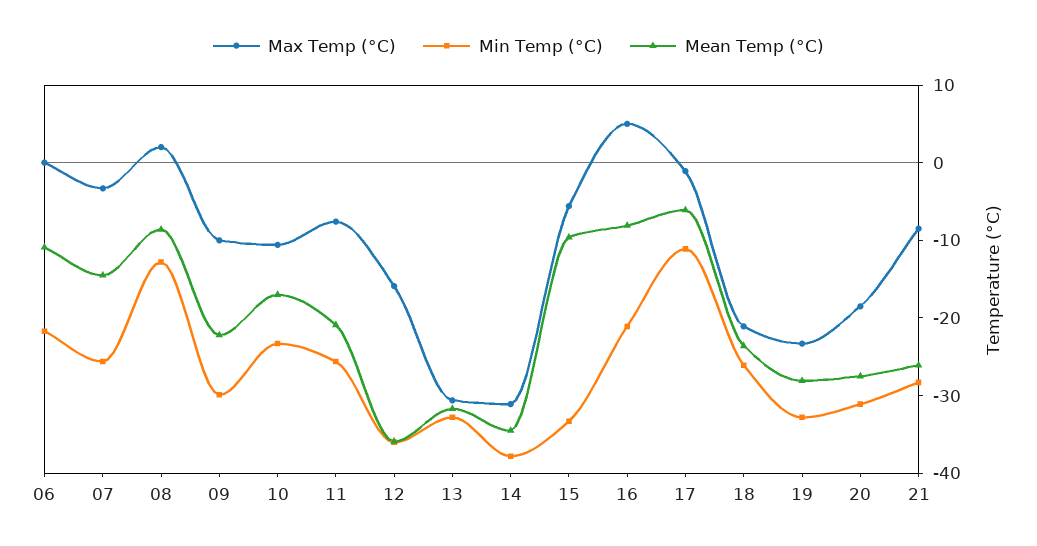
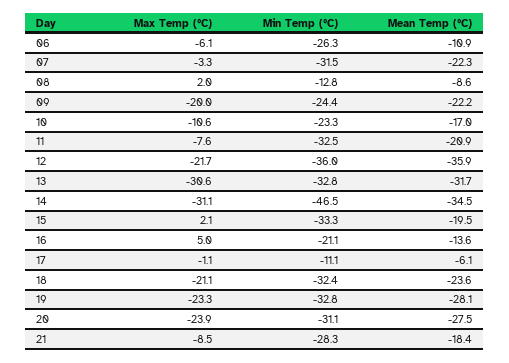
  {
    "Max Temp (°C)": {
-     "06": 0,
+     "06": -6.1,
      "07": -3.3,
      "08": 2,
-     "09": -10,
+     "09": -20,
      "10": -10.6,
      "11": -7.6,
-     "12": -16,
+     "12": -21.7,
      "13": -30.6,
      "14": -31.1,
-     "15": -6,
+     "15": 2.1,
      "16": 5,
      "17": -1.1,
      "18": -21.1,
      "19": -23.3,
-     "20": -18,
+     "20": -23.9,
      "21": -8.5
    },
    "Min Temp (°C)": {
-     "06": -22,
+     "06": -26.3,
-     "07": -26,
+     "07": -31.5,
      "08": -12.8,
-     "09": -30,
+     "09": -24.4,
      "10": -23.3,
-     "11": -26,
+     "11": -32.5,
      "12": -36,
      "13": -32.8,
-     "14": -38,
+     "14": -46.5,
      "15": -33.3,
      "16": -21.1,
      "17": -11.1,
-     "18": -26,
+     "18": -32.4,
      "19": -32.8,
      "20": -31.1,
      "21": -28.3
    },
    "Mean Temp (°C)": {
      "06": -10.9,
-     "07": -14,
+     "07": -22.3,
      "08": -8.6,
      "09": -22.2,
      "10": -17,
      "11": -20.9,
      "12": -35.9,
      "13": -31.7,
      "14": -34.5,
-     "15": -10,
+     "15": -19.5,
-     "16": -8,
+     "16": -13.6,
      "17": -6.1,
      "18": -23.6,
      "19": -28.1,
      "20": -27.5,
-     "21": -26
+     "21": -18.4
    }
  }

